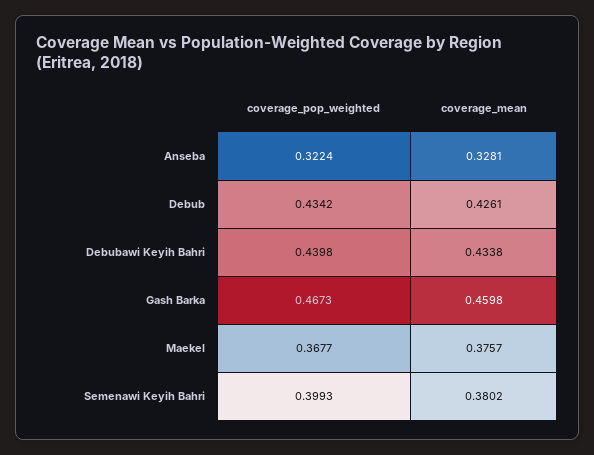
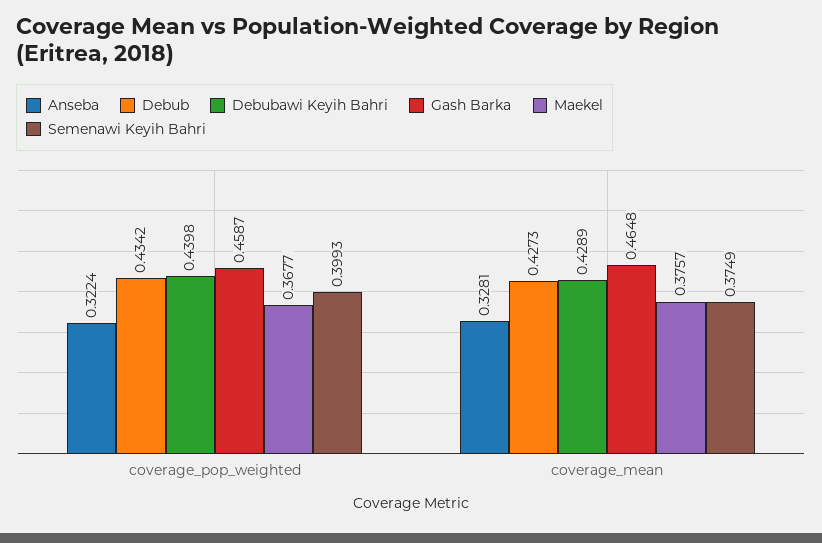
  {
    "Anseba": {
      "coverage_pop_weighted": 0.3224,
      "coverage_mean": 0.3281
    },
    "Debub": {
      "coverage_pop_weighted": 0.4342,
-     "coverage_mean": 0.4261
+     "coverage_mean": 0.4273
    },
    "Debubawi Keyih Bahri": {
      "coverage_pop_weighted": 0.4398,
-     "coverage_mean": 0.4338
+     "coverage_mean": 0.4289
    },
    "Gash Barka": {
-     "coverage_pop_weighted": 0.4673,
+     "coverage_pop_weighted": 0.4587,
-     "coverage_mean": 0.4598
+     "coverage_mean": 0.4648
    },
    "Maekel": {
      "coverage_pop_weighted": 0.3677,
      "coverage_mean": 0.3757
    },
    "Semenawi Keyih Bahri": {
      "coverage_pop_weighted": 0.3993,
-     "coverage_mean": 0.3802
+     "coverage_mean": 0.3749
    }
  }

